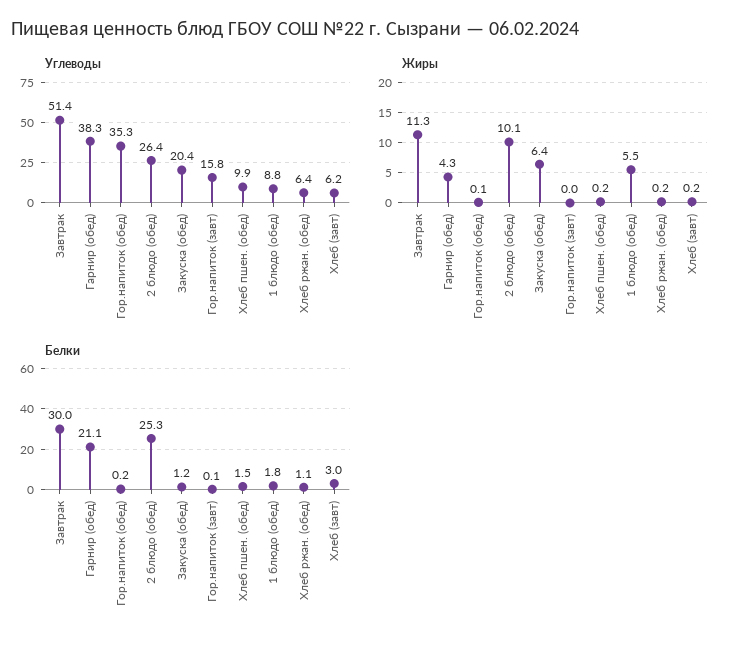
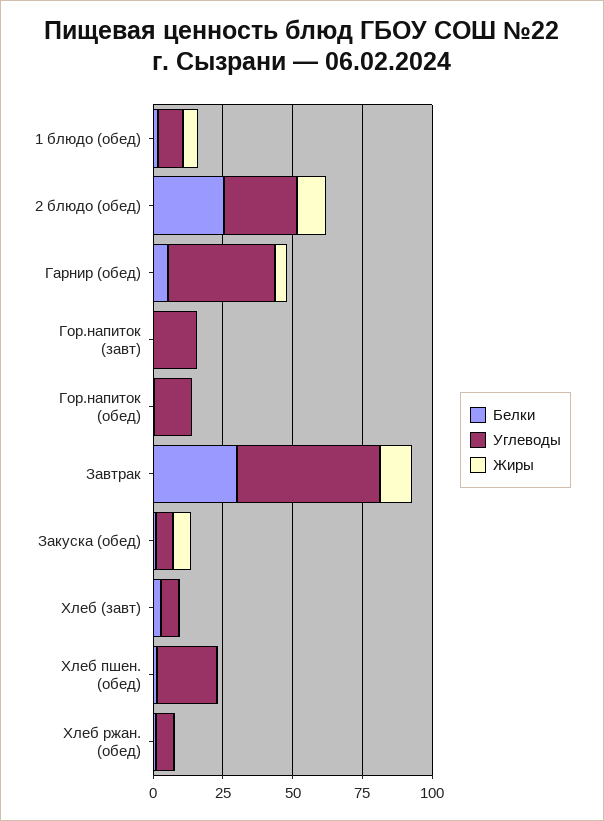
  {
    "Углеводы": {
      "Завтрак": 51.4,
      "Гарнир (обед)": 38.3,
-     "Гор.напиток (обед)": 35.3,
+     "Гор.напиток (обед)": 15,
      "2 блюдо (обед)": 26.4,
-     "Закуска (обед)": 20.4,
+     "Закуска (обед)": 5,
      "Гор.напиток (завт)": 15.8,
-     "Хлеб пшен. (обед)": 9.9,
+     "Хлеб пшен. (обед)": 20,
      "1 блюдо (обед)": 8.8,
      "Хлеб ржан. (обед)": 6.4,
      "Хлеб (завт)": 6.2
    },
    "Жиры": {
      "Завтрак": 11.3,
      "Гарнир (обед)": 4.3,
      "Гор.напиток (обед)": 0.1,
      "2 блюдо (обед)": 10.1,
      "Закуска (обед)": 6.4,
      "Гор.напиток (завт)": 0,
      "Хлеб пшен. (обед)": 0.2,
      "1 блюдо (обед)": 5.5,
      "Хлеб ржан. (обед)": 0.2,
      "Хлеб (завт)": 0.2
    },
    "Белки": {
      "Завтрак": 30,
-     "Гарнир (обед)": 21.1,
+     "Гарнир (обед)": 5,
      "Гор.напиток (обед)": 0.2,
      "2 блюдо (обед)": 25.3,
      "Закуска (обед)": 1.2,
      "Гор.напиток (завт)": 0.1,
      "Хлеб пшен. (обед)": 1.5,
      "1 блюдо (обед)": 1.8,
      "Хлеб ржан. (обед)": 1.1,
      "Хлеб (завт)": 3
    }
  }

